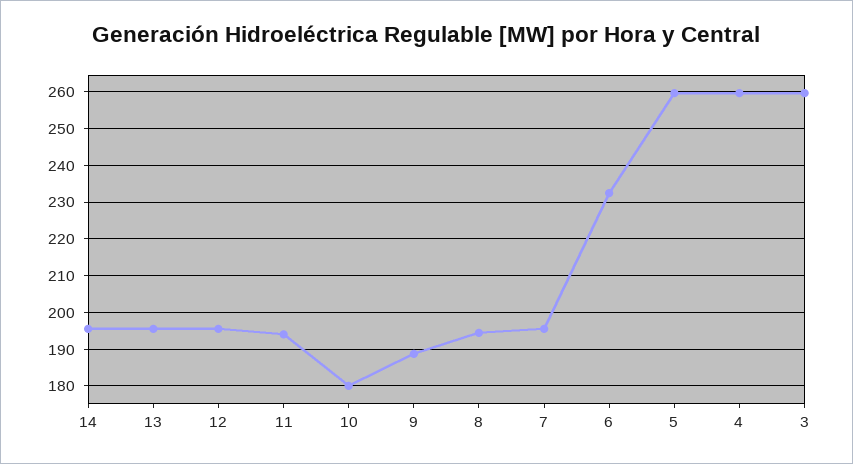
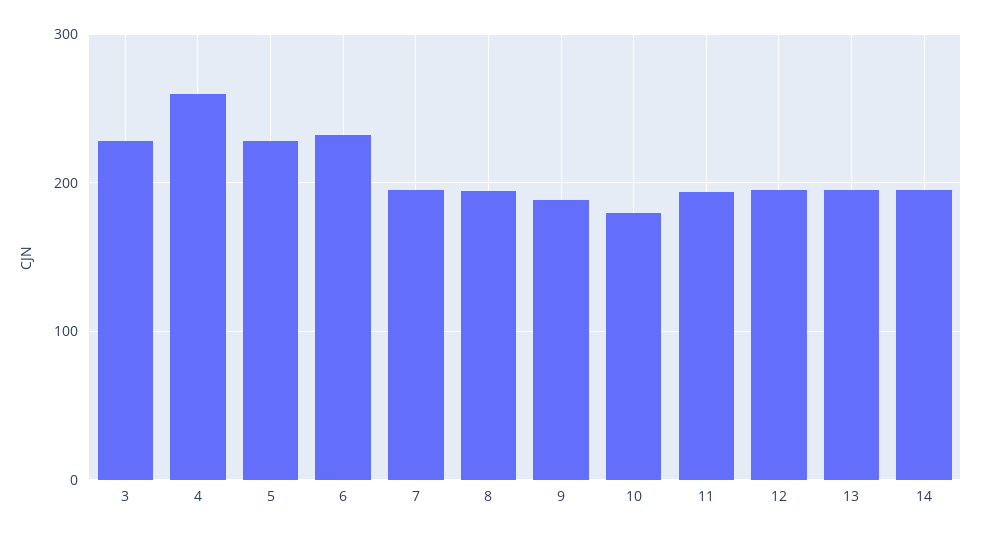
  {
    "14": 196,
    "13": 196,
    "12": 196,
    "11": 194,
    "10": 180,
    "9": 188,
    "8": 194,
    "7": 196,
    "6": 232,
-   "5": 260,
+   "5": 230,
    "4": 260,
-   "3": 260
+   "3": 230
  }

